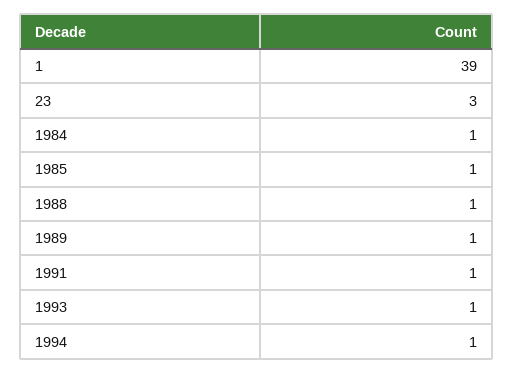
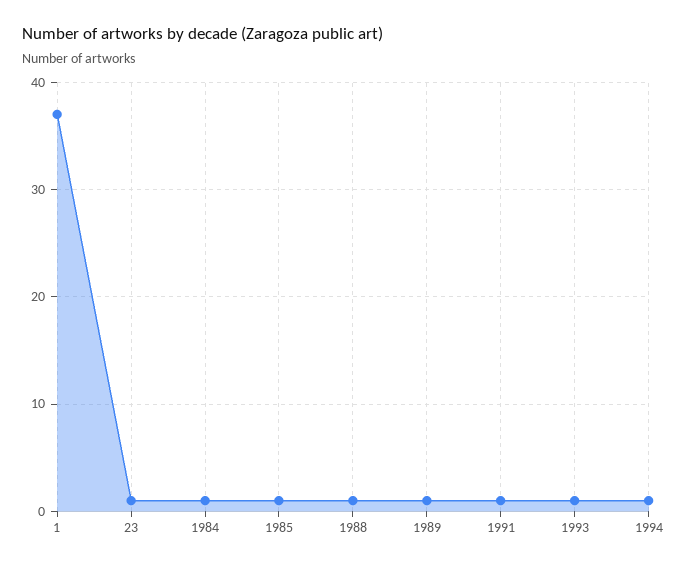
  {
-   "1": 39,
+   "1": 37,
-   "23": 3,
+   "23": 1,
    "1984": 1,
    "1985": 1,
    "1988": 1,
    "1989": 1,
    "1991": 1,
    "1993": 1,
    "1994": 1
  }

